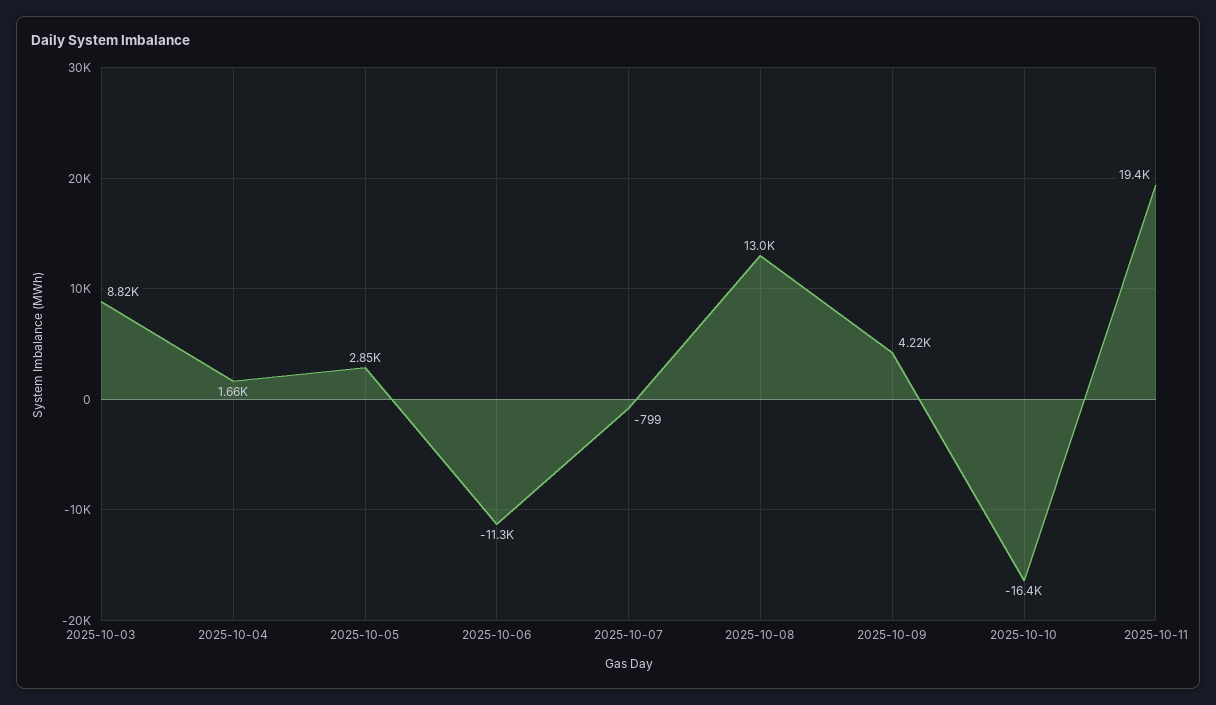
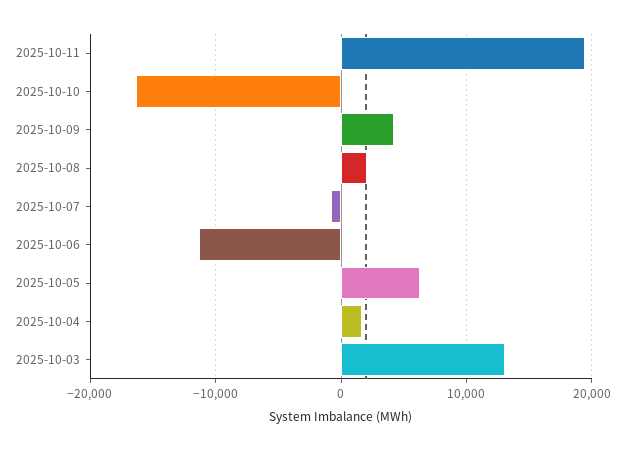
  {
-   "2025-10-03": 8820,
+   "2025-10-03": 13000,
    "2025-10-04": 1660,
-   "2025-10-05": 2850,
+   "2025-10-05": 6000,
    "2025-10-06": -11300,
    "2025-10-07": -799,
-   "2025-10-08": 13000,
+   "2025-10-08": 2000,
    "2025-10-09": 4220,
    "2025-10-10": -16400,
    "2025-10-11": 19400
  }

